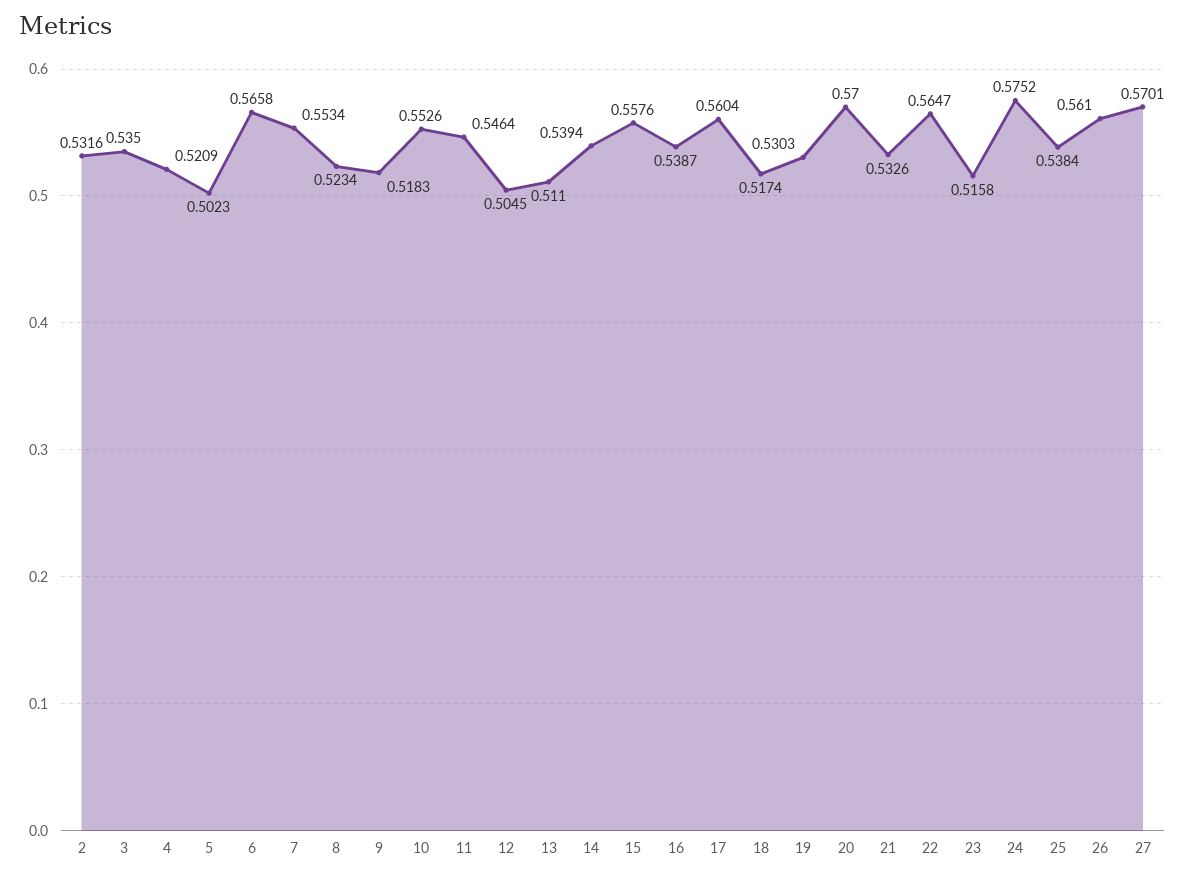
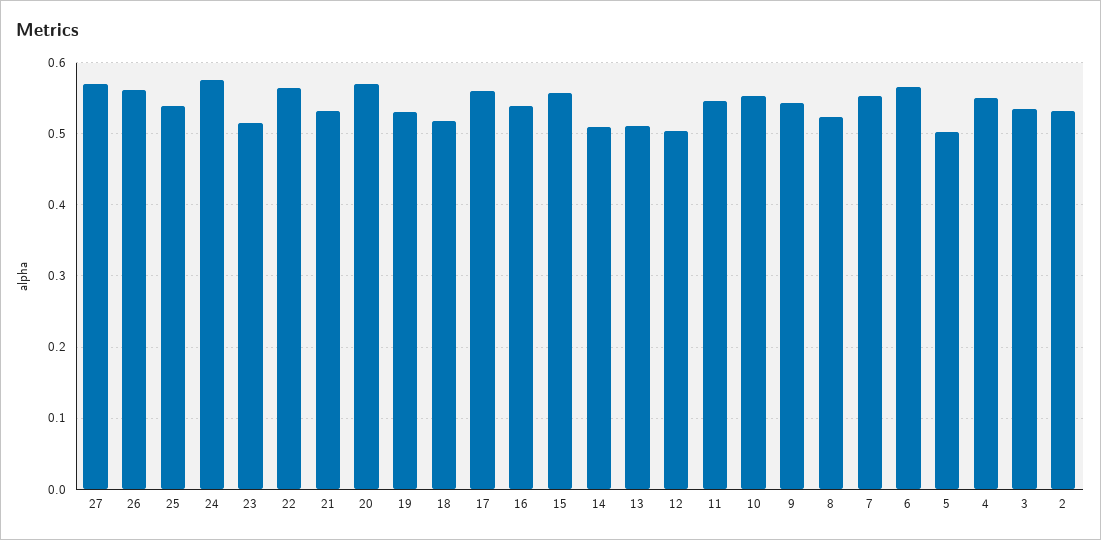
  {
    "2": 0.5316,
    "3": 0.535,
-   "4": 0.5209,
+   "4": 0.55,
    "5": 0.5023,
    "6": 0.5658,
    "7": 0.5534,
    "8": 0.5234,
-   "9": 0.5183,
+   "9": 0.54,
    "10": 0.5526,
    "11": 0.5464,
    "12": 0.5045,
    "13": 0.511,
-   "14": 0.5394,
+   "14": 0.51,
    "15": 0.5576,
    "16": 0.5387,
    "17": 0.5604,
    "18": 0.5174,
    "19": 0.5303,
    "20": 0.57,
    "21": 0.5326,
    "22": 0.5647,
    "23": 0.5158,
    "24": 0.5752,
    "25": 0.5384,
    "26": 0.561,
    "27": 0.5701
  }

